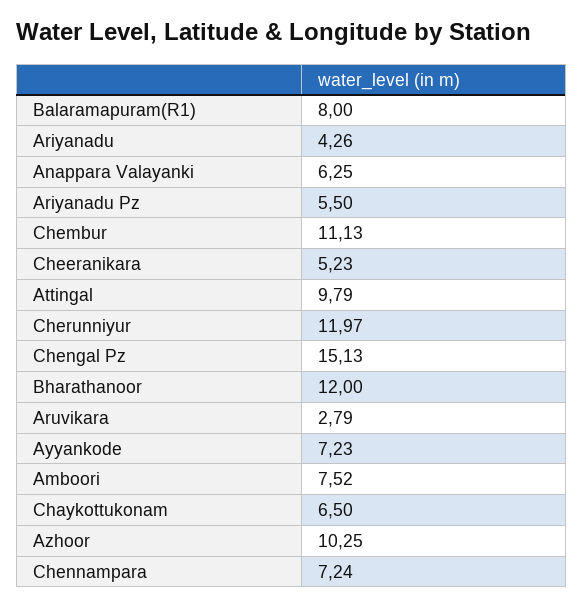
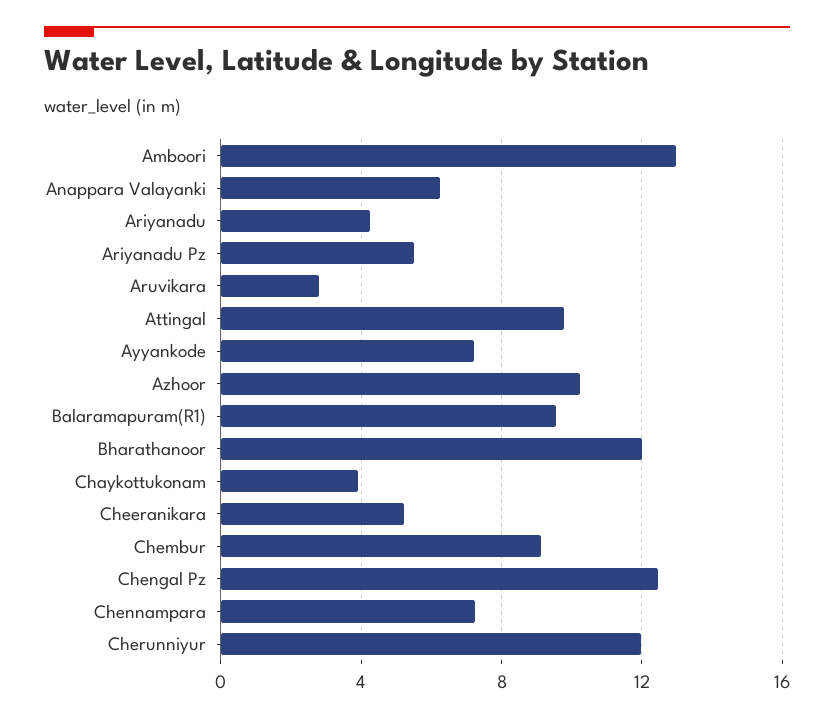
  {
-   "Balaramapuram(R1)": 8,
+   "Balaramapuram(R1)": 9.5,
    "Ariyanadu": 4.26,
    "Anappara Valayanki": 6.25,
    "Ariyanadu Pz": 5.5,
-   "Chembur": 11.13,
+   "Chembur": 9,
    "Cheeranikara": 5.23,
    "Attingal": 9.79,
    "Cherunniyur": 11.97,
-   "Chengal Pz": 15.13,
+   "Chengal Pz": 12.5,
    "Bharathanoor": 12,
    "Aruvikara": 2.79,
    "Ayyankode": 7.23,
-   "Amboori": 7.52,
+   "Amboori": 13,
-   "Chaykottukonam": 6.5,
+   "Chaykottukonam": 4,
    "Azhoor": 10.25,
    "Chennampara": 7.24
  }

